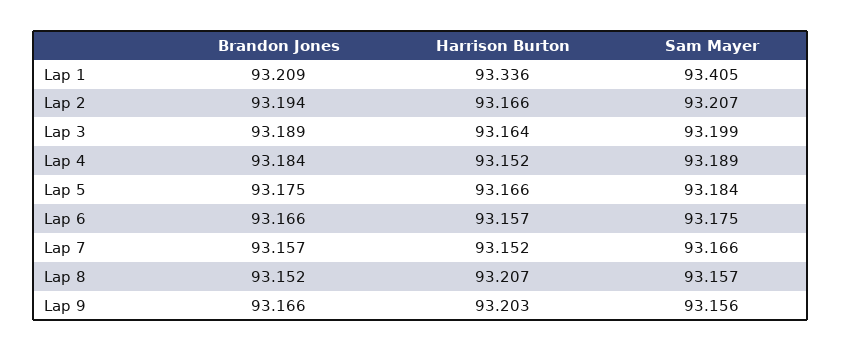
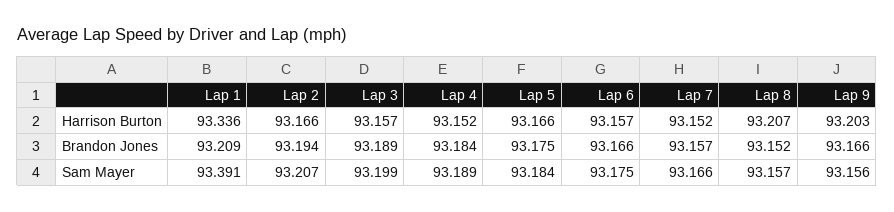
  {
    "Brandon Jones": {
      "Lap 1": 93.209,
      "Lap 2": 93.194,
      "Lap 3": 93.189,
      "Lap 4": 93.184,
      "Lap 5": 93.175,
      "Lap 6": 93.166,
      "Lap 7": 93.157,
      "Lap 8": 93.152,
      "Lap 9": 93.166
    },
    "Harrison Burton": {
      "Lap 1": 93.336,
      "Lap 2": 93.166,
-     "Lap 3": 93.164,
+     "Lap 3": 93.157,
      "Lap 4": 93.152,
      "Lap 5": 93.166,
      "Lap 6": 93.157,
      "Lap 7": 93.152,
      "Lap 8": 93.207,
      "Lap 9": 93.203
    },
    "Sam Mayer": {
-     "Lap 1": 93.405,
+     "Lap 1": 93.391,
      "Lap 2": 93.207,
      "Lap 3": 93.199,
      "Lap 4": 93.189,
      "Lap 5": 93.184,
      "Lap 6": 93.175,
      "Lap 7": 93.166,
      "Lap 8": 93.157,
      "Lap 9": 93.156
    }
  }

